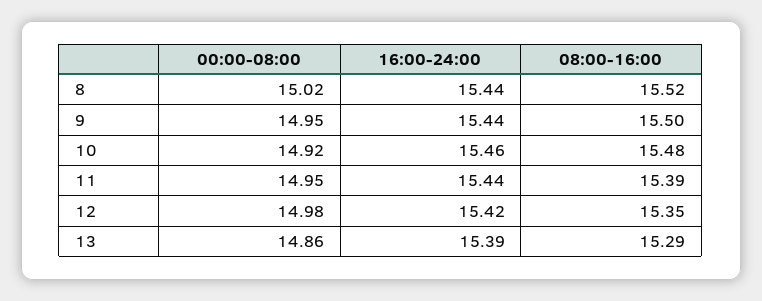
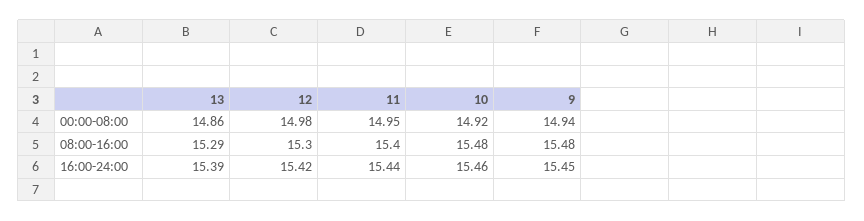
  {
    "00:00-08:00": {
-     "8": 15.02,
-     "9": 14.95,
+     "9": 14.94,
      "10": 14.92,
      "11": 14.95,
      "12": 14.98,
      "13": 14.86
    },
    "16:00-24:00": {
-     "8": 15.44,
-     "9": 15.44,
+     "9": 15.45,
      "10": 15.46,
      "11": 15.44,
      "12": 15.42,
      "13": 15.39
    },
    "08:00-16:00": {
-     "8": 15.52,
-     "9": 15.5,
+     "9": 15.48,
      "10": 15.48,
-     "11": 15.39,
+     "11": 15.4,
-     "12": 15.35,
+     "12": 15.3,
      "13": 15.29
    }
  }

